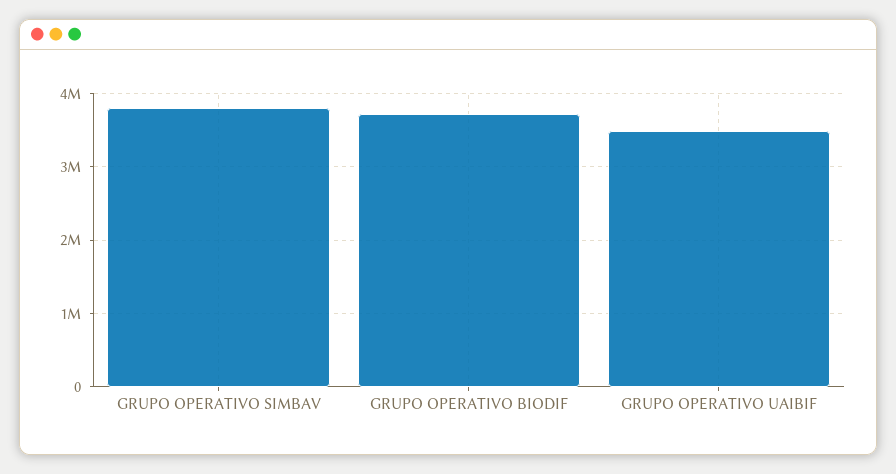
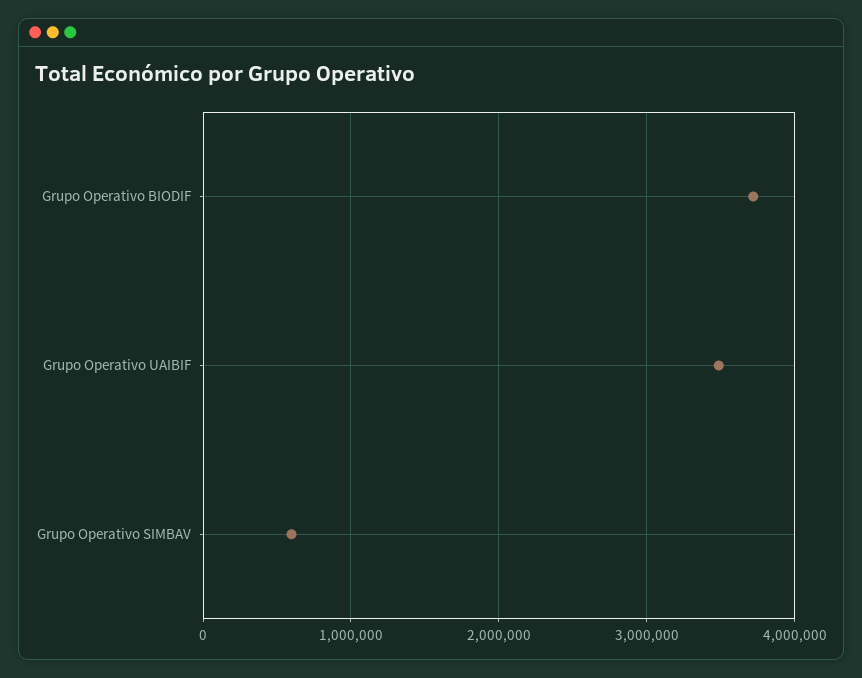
  {
-   "GRUPO OPERATIVO SIMBAV": 3800000,
+   "GRUPO OPERATIVO SIMBAV": 600000,
    "GRUPO OPERATIVO BIODIF": 3700000,
    "GRUPO OPERATIVO UAIBIF": 3500000
  }

